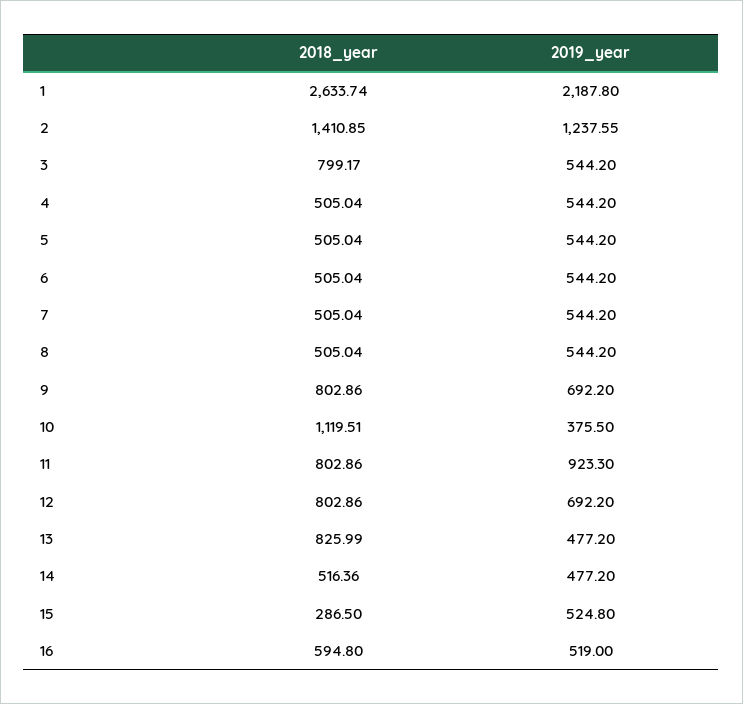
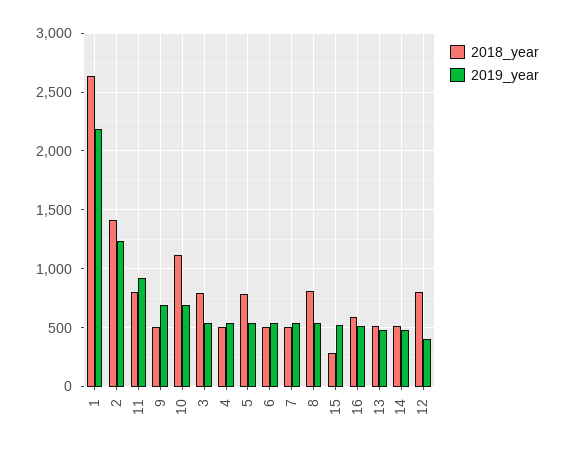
  {
    "2018_year": {
      "1": 2633.74,
      "2": 1410.85,
      "3": 799.17,
      "4": 505.04,
-     "5": 505.04,
+     "5": 800,
      "6": 505.04,
      "7": 505.04,
-     "8": 505.04,
+     "8": 800,
-     "9": 802.86,
+     "9": 500,
      "10": 1119.51,
      "11": 802.86,
      "12": 802.86,
-     "13": 825.99,
+     "13": 500,
      "14": 516.36,
      "15": 286.5,
      "16": 594.8
    },
    "2019_year": {
      "1": 2187.8,
      "2": 1237.55,
      "3": 544.2,
      "4": 544.2,
      "5": 544.2,
      "6": 544.2,
      "7": 544.2,
      "8": 544.2,
      "9": 692.2,
-     "10": 375.5,
+     "10": 700,
      "11": 923.3,
-     "12": 692.2,
+     "12": 400,
      "13": 477.2,
      "14": 477.2,
      "15": 524.8,
      "16": 519
    }
  }

